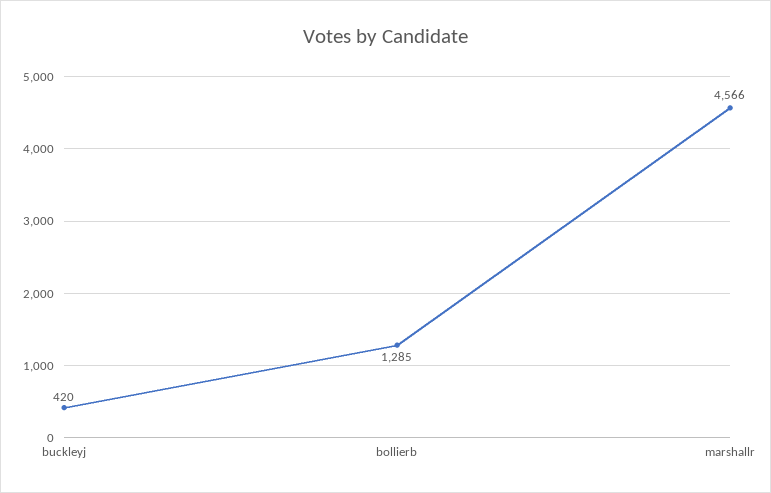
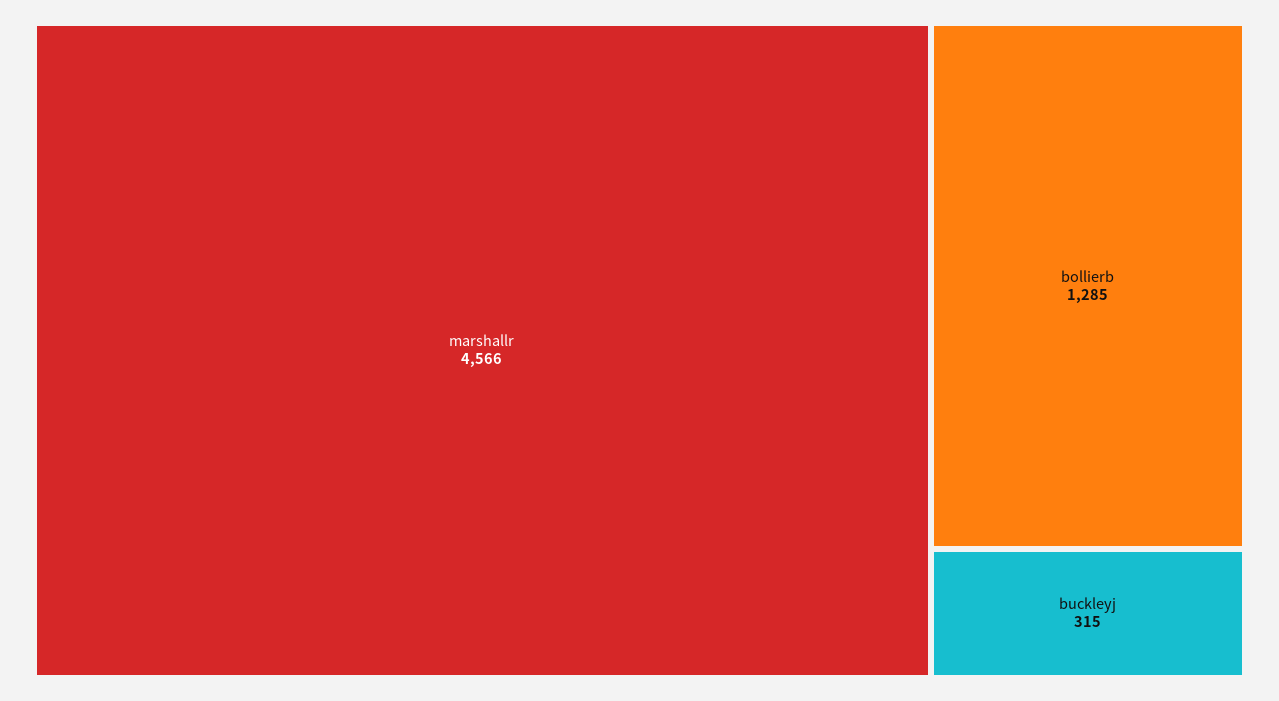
  {
-   "buckleyj": 420,
+   "buckleyj": 315,
    "bollierb": 1285,
    "marshallr": 4566
  }

